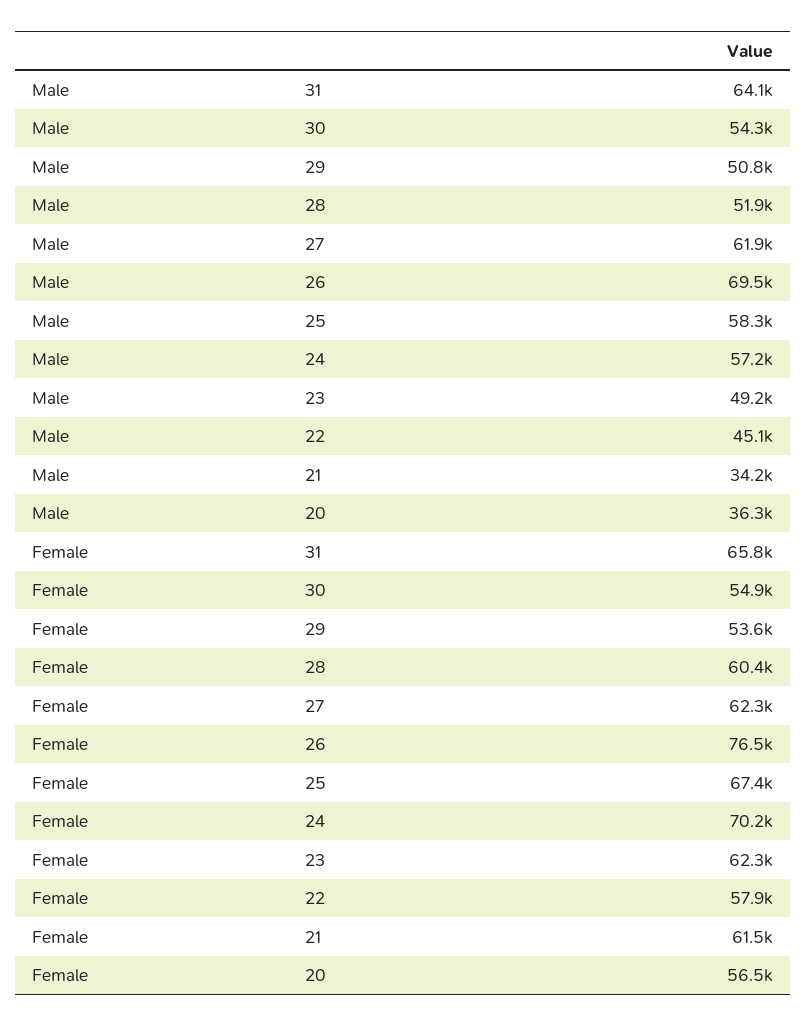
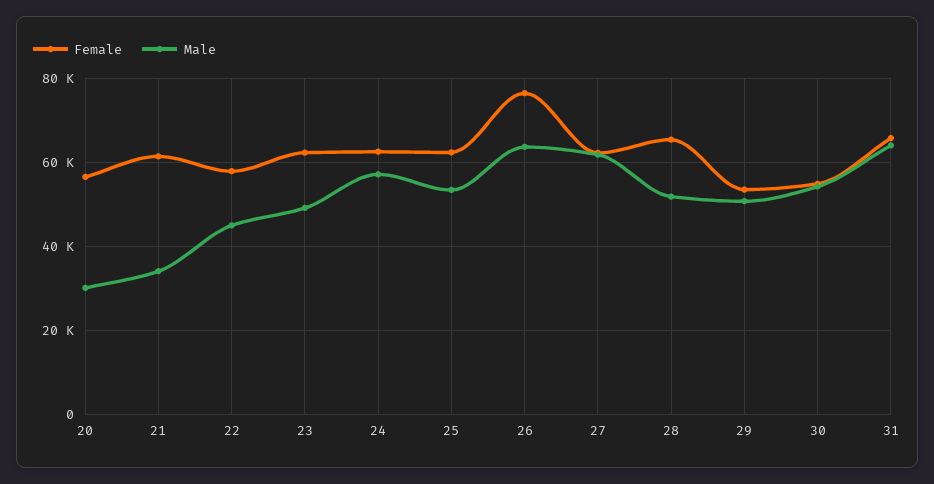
  {
    "Male": {
      "31": 64100,
      "30": 54300,
      "29": 50800,
      "28": 51900,
      "27": 61900,
-     "26": 69500,
+     "26": 64000,
-     "25": 58300,
+     "25": 54000,
      "24": 57200,
      "23": 49200,
      "22": 45100,
      "21": 34200,
-     "20": 36300
+     "20": 30000
    },
    "Female": {
      "31": 65800,
      "30": 54900,
      "29": 53600,
-     "28": 60400,
+     "28": 66000,
      "27": 62300,
      "26": 76500,
-     "25": 67400,
+     "25": 62000,
-     "24": 70200,
+     "24": 62000,
      "23": 62300,
      "22": 57900,
      "21": 61500,
      "20": 56500
    }
  }

